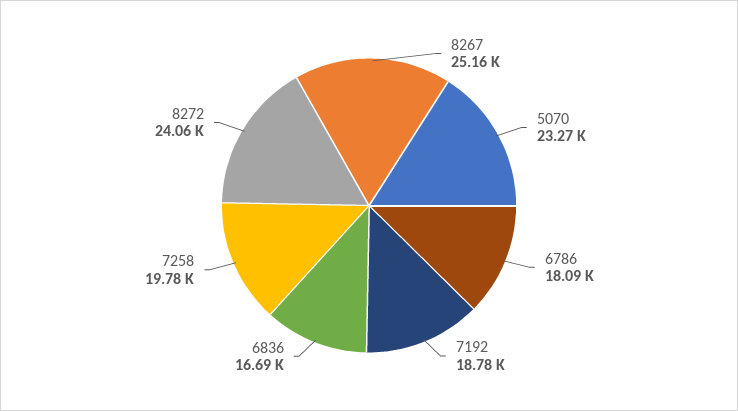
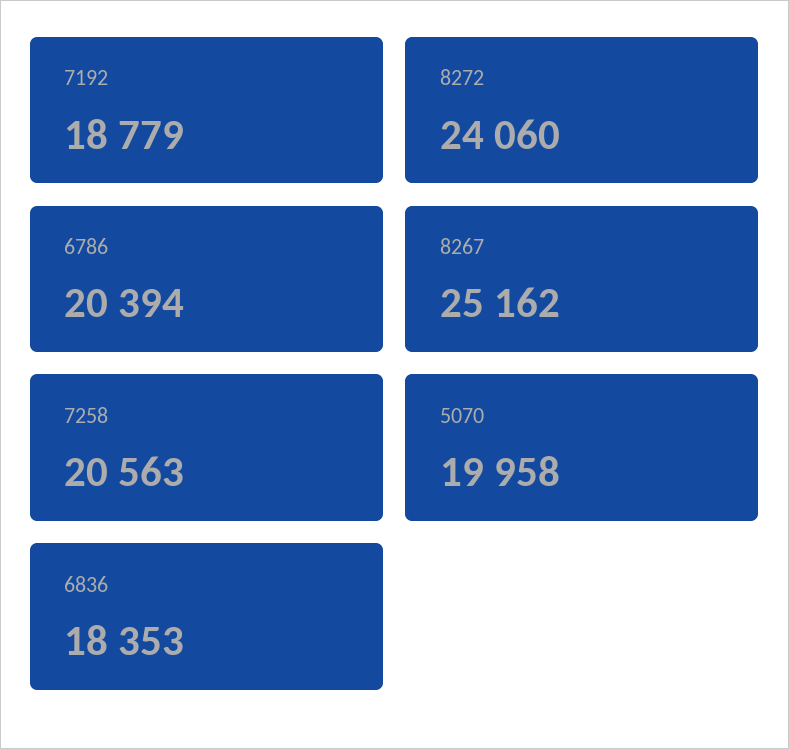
  {
    "8267": 25162,
-   "5070": 23270,
+   "5070": 19958,
-   "6786": 18090,
+   "6786": 20394,
    "7192": 18779,
-   "6836": 16690,
+   "6836": 18353,
-   "7258": 19780,
+   "7258": 20563,
    "8272": 24060
  }

